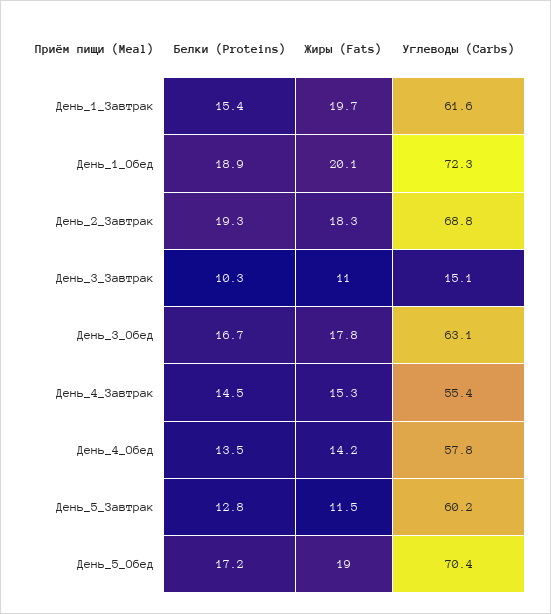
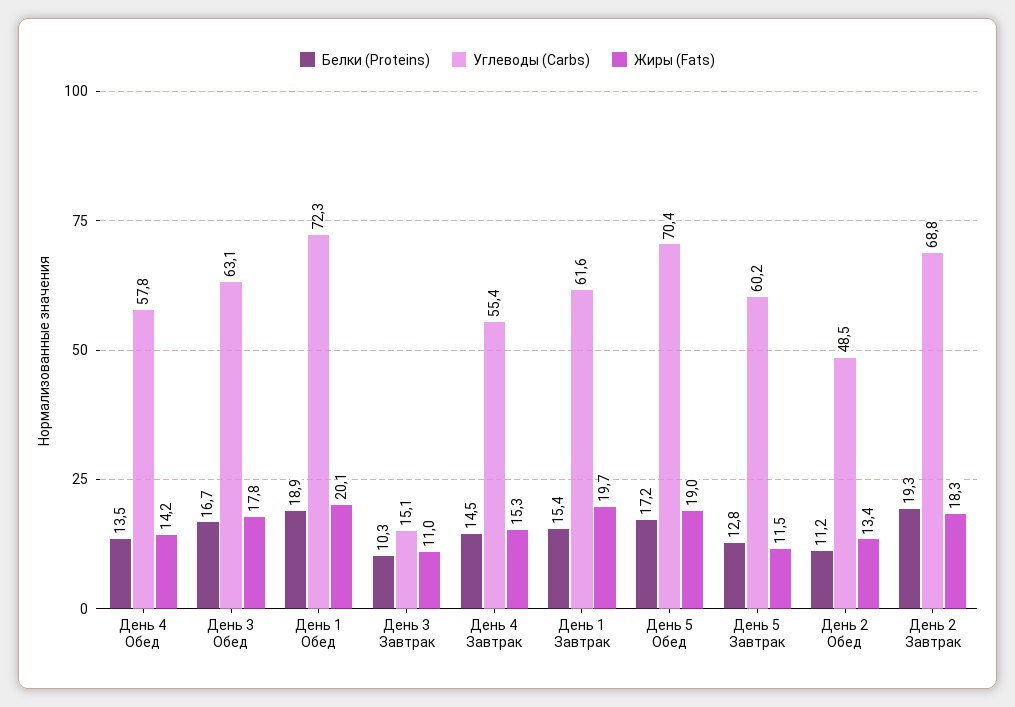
  {
    "Белки (Proteins)": {
      "День_1_Завтрак": 15.4,
      "День_1_Обед": 18.9,
      "День_2_Завтрак": 19.3,
      "День_3_Завтрак": 10.3,
      "День_3_Обед": 16.7,
      "День_4_Завтрак": 14.5,
      "День_4_Обед": 13.5,
      "День_5_Завтрак": 12.8,
-     "День_5_Обед": 17.2
+     "День_5_Обед": 17.2,
+     "День 2 Обед": 11.2
    },
    "Жиры (Fats)": {
      "День_1_Завтрак": 19.7,
      "День_1_Обед": 20.1,
      "День_2_Завтрак": 18.3,
      "День_3_Завтрак": 11,
      "День_3_Обед": 17.8,
      "День_4_Завтрак": 15.3,
      "День_4_Обед": 14.2,
      "День_5_Завтрак": 11.5,
-     "День_5_Обед": 19
+     "День_5_Обед": 19,
+     "День 2 Обед": 13.4
    },
    "Углеводы (Carbs)": {
      "День_1_Завтрак": 61.6,
      "День_1_Обед": 72.3,
      "День_2_Завтрак": 68.8,
      "День_3_Завтрак": 15.1,
      "День_3_Обед": 63.1,
      "День_4_Завтрак": 55.4,
      "День_4_Обед": 57.8,
      "День_5_Завтрак": 60.2,
-     "День_5_Обед": 70.4
+     "День_5_Обед": 70.4,
+     "День 2 Обед": 48.5
    }
  }

